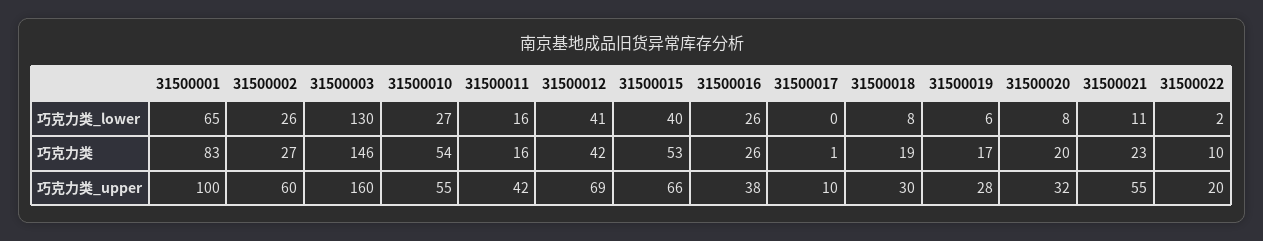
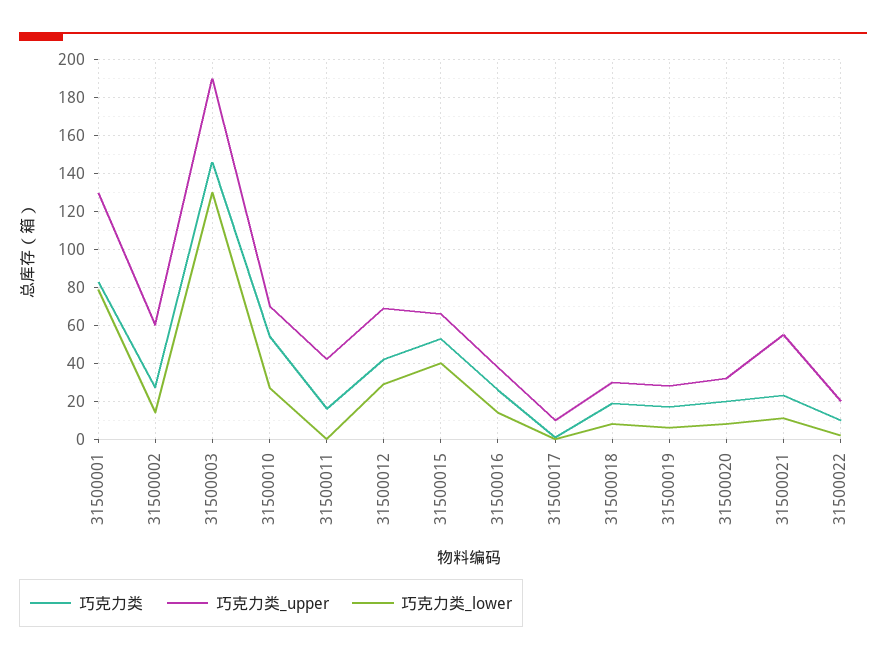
  {
    "巧克力类_lower": {
-     "31500001": 65,
+     "31500001": 80,
-     "31500002": 26,
+     "31500002": 15,
      "31500003": 130,
      "31500010": 27,
-     "31500011": 16,
+     "31500011": 0,
-     "31500012": 41,
+     "31500012": 30,
      "31500015": 40,
-     "31500016": 26,
+     "31500016": 15,
      "31500017": 0,
      "31500018": 8,
      "31500019": 6,
      "31500020": 8,
      "31500021": 11,
      "31500022": 2
    },
    "巧克力类": {
      "31500001": 83,
      "31500002": 27,
      "31500003": 146,
      "31500010": 54,
      "31500011": 16,
      "31500012": 42,
      "31500015": 53,
      "31500016": 26,
      "31500017": 1,
      "31500018": 19,
      "31500019": 17,
      "31500020": 20,
      "31500021": 23,
      "31500022": 10
    },
    "巧克力类_upper": {
-     "31500001": 100,
+     "31500001": 130,
      "31500002": 60,
-     "31500003": 160,
+     "31500003": 190,
-     "31500010": 55,
+     "31500010": 70,
      "31500011": 42,
      "31500012": 69,
      "31500015": 66,
      "31500016": 38,
      "31500017": 10,
      "31500018": 30,
      "31500019": 28,
      "31500020": 32,
      "31500021": 55,
      "31500022": 20
    }
  }

